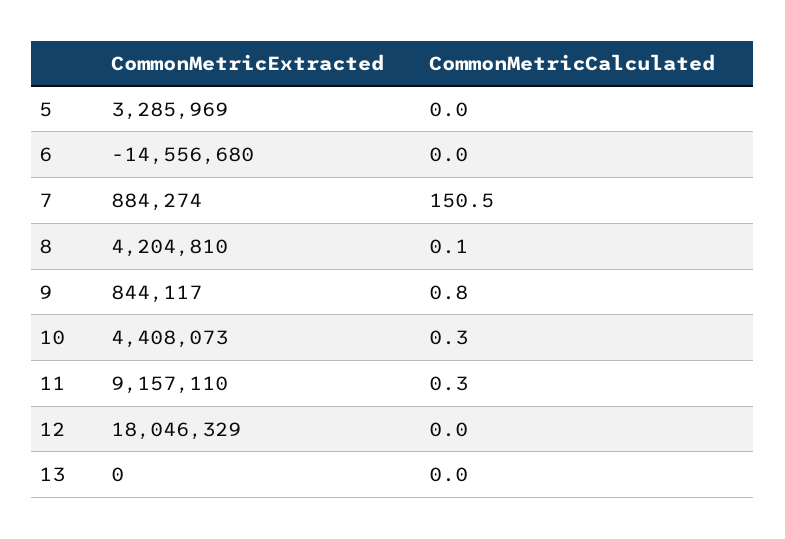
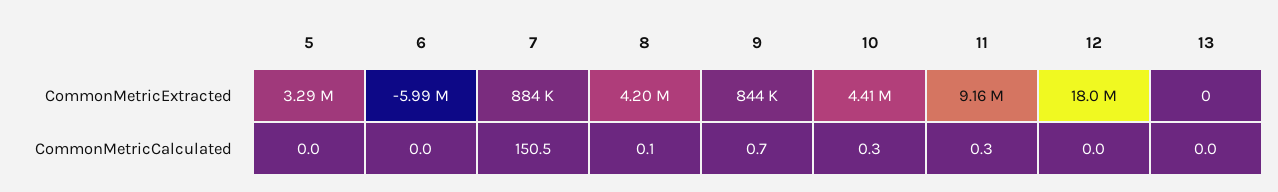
  {
    "CommonMetricExtracted": {
      "5": 3285969,
-     "6": -14556680,
+     "6": -5990000,
      "7": 884274,
      "8": 4204810,
      "9": 844117,
      "10": 4408073,
      "11": 9157110,
      "12": 18046329,
      "13": 0
    },
    "CommonMetricCalculated": {
      "5": 0,
      "6": 0,
      "7": 150.5,
      "8": 0.1,
-     "9": 0.8,
+     "9": 0.7,
      "10": 0.3,
      "11": 0.3,
      "12": 0,
      "13": 0
    }
  }

